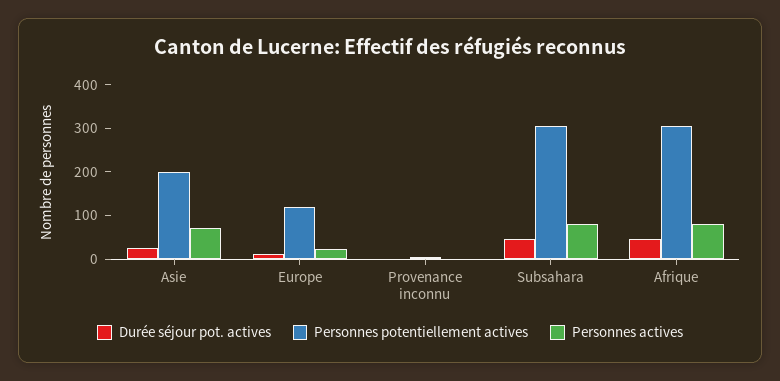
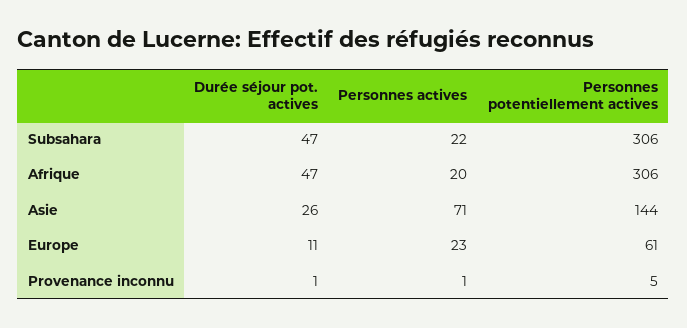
  {
    "Durée séjour pot. actives": {
      "Asie": 26,
      "Europe": 11,
      "Provenance inconnu": 1,
      "Subsahara": 47,
      "Afrique": 47
    },
    "Personnes potentiellement actives": {
-     "Asie": 200,
+     "Asie": 144,
-     "Europe": 120,
+     "Europe": 61,
      "Provenance inconnu": 5,
      "Subsahara": 306,
      "Afrique": 306
    },
    "Personnes actives": {
      "Asie": 71,
      "Europe": 23,
      "Provenance inconnu": 1,
-     "Subsahara": 80,
+     "Subsahara": 22,
-     "Afrique": 80
+     "Afrique": 20
    }
  }

